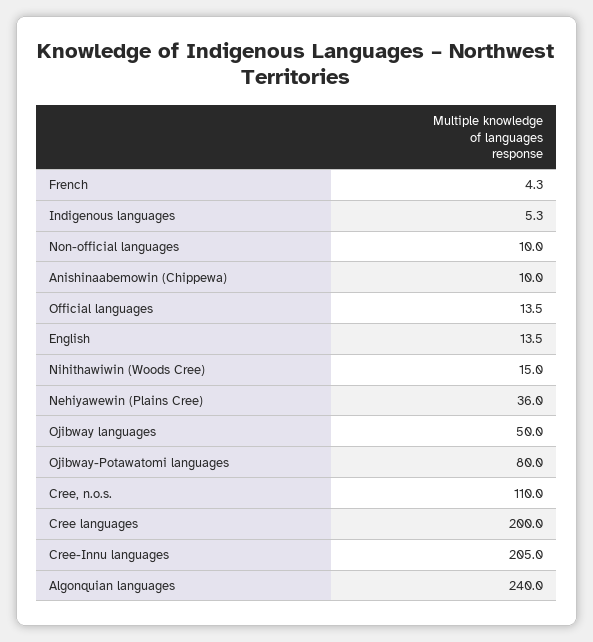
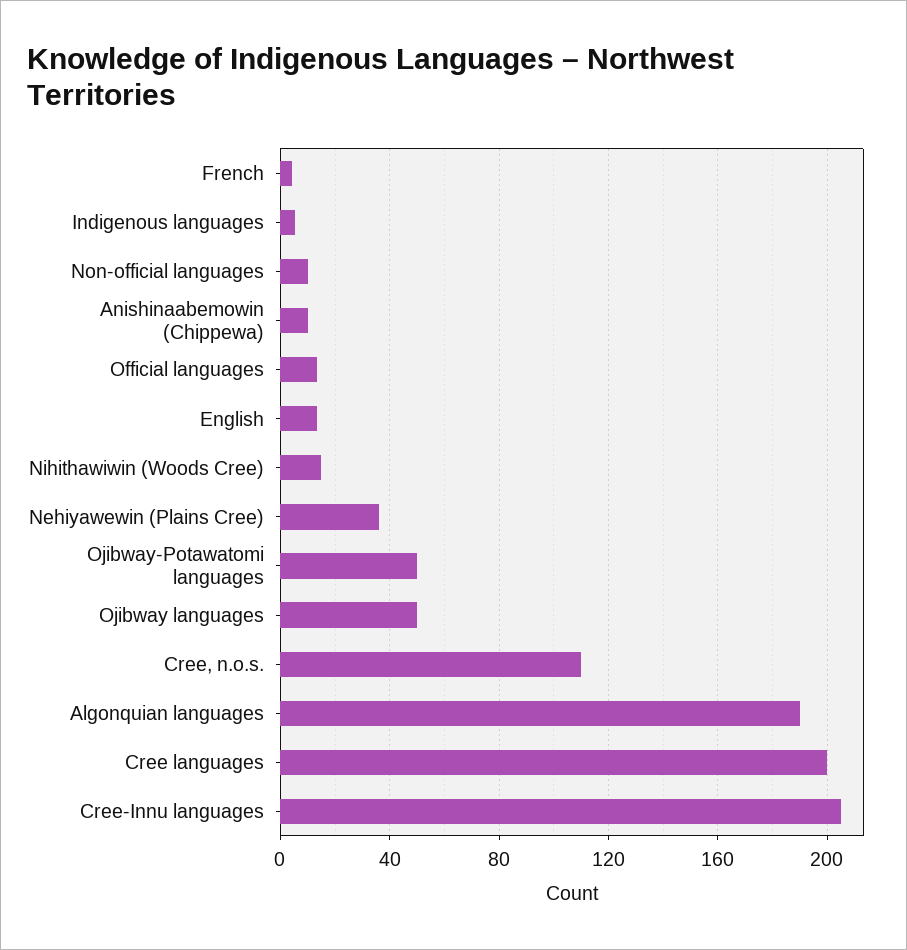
  {
    "French": 4.3,
    "Indigenous languages": 5.3,
    "Non-official languages": 10,
    "Anishinaabemowin (Chippewa)": 10,
    "Official languages": 13.5,
    "English": 13.5,
    "Nihithawiwin (Woods Cree)": 15,
    "Nehiyawewin (Plains Cree)": 36,
    "Ojibway languages": 50,
-   "Ojibway-Potawatomi languages": 80,
+   "Ojibway-Potawatomi languages": 50,
    "Cree, n.o.s.": 110,
    "Cree languages": 200,
    "Cree-Innu languages": 205,
-   "Algonquian languages": 240
+   "Algonquian languages": 190
  }

